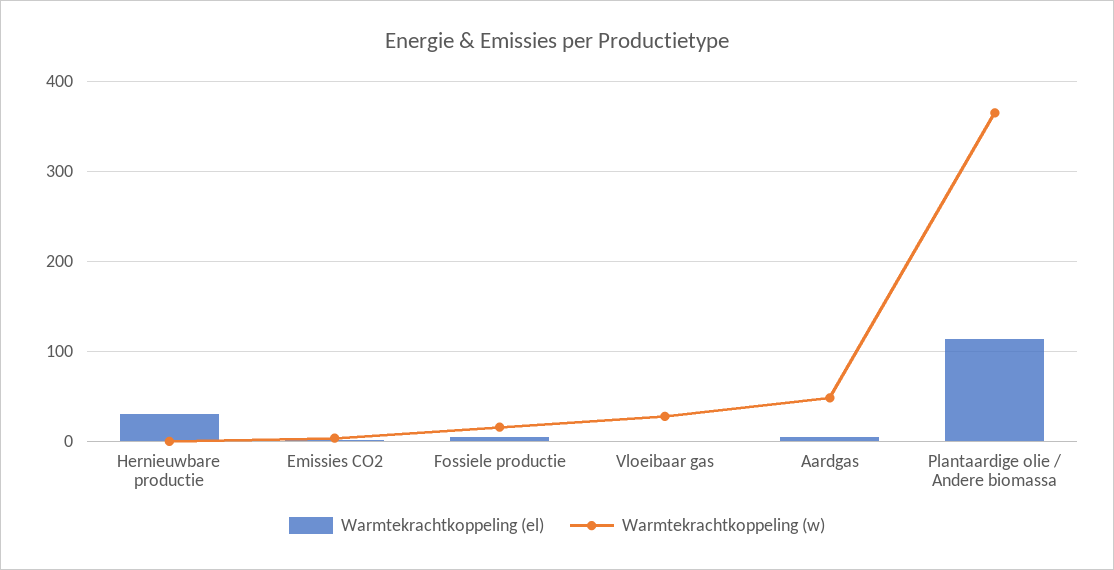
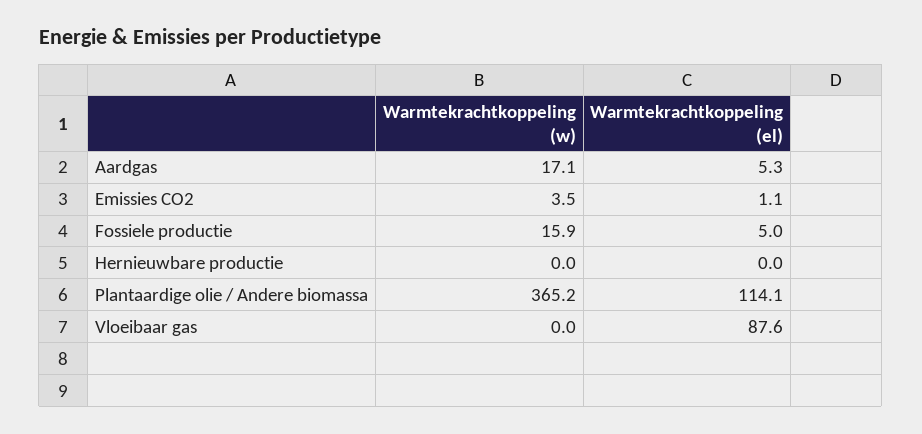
  {
    "Warmtekrachtkoppeling (el)": {
-     "Hernieuwbare productie": 30,
+     "Hernieuwbare productie": 0,
      "Emissies CO2": 1.1,
      "Fossiele productie": 5,
-     "Vloeibaar gas": 0,
+     "Vloeibaar gas": 87.6,
      "Aardgas": 5.3,
      "Plantaardige olie / Andere biomassa": 114.1
    },
    "Warmtekrachtkoppeling (w)": {
      "Hernieuwbare productie": 0,
      "Emissies CO2": 3.5,
      "Fossiele productie": 15.9,
-     "Vloeibaar gas": 30,
+     "Vloeibaar gas": 0,
-     "Aardgas": 50,
+     "Aardgas": 17.1,
      "Plantaardige olie / Andere biomassa": 365.2
    }
  }

